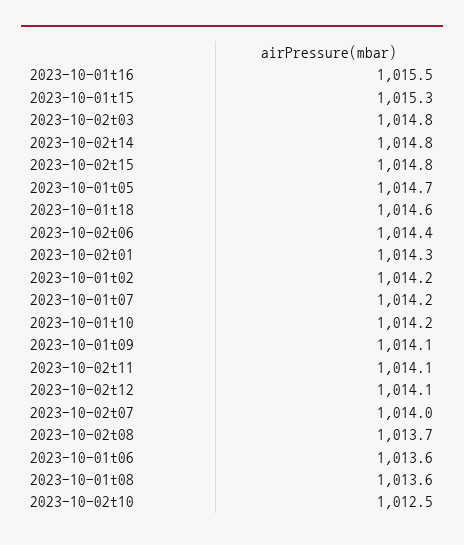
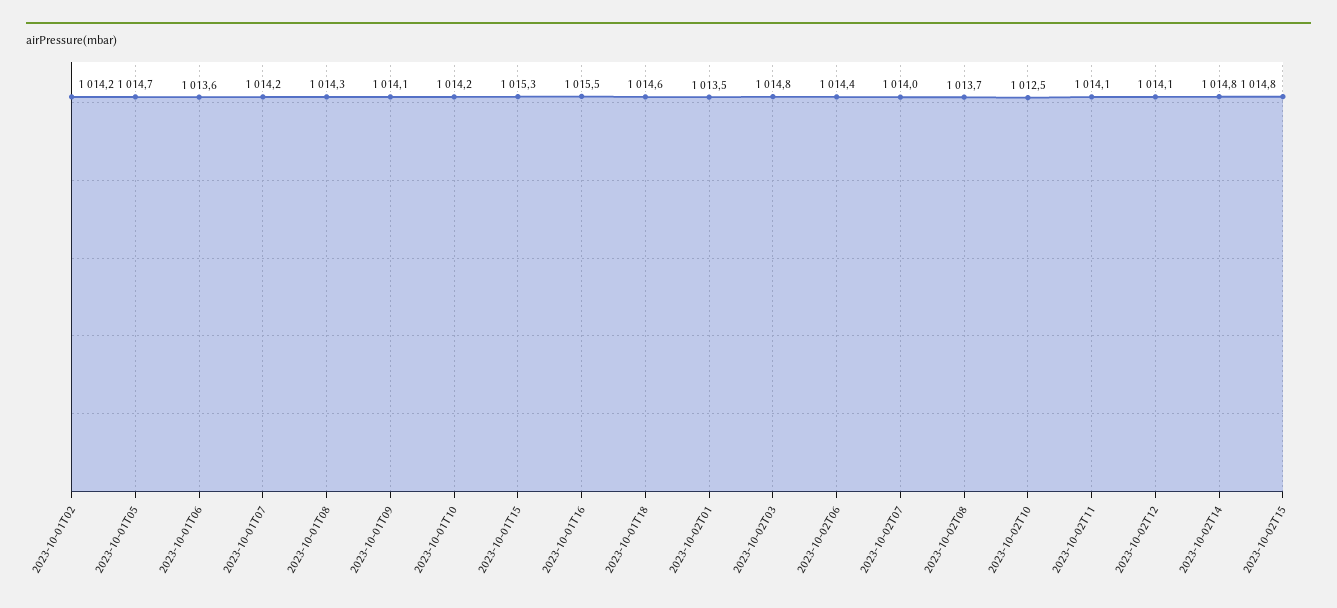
  {
    "2023-10-01t16": 1015.5,
    "2023-10-01t15": 1015.3,
    "2023-10-02t03": 1014.8,
    "2023-10-02t14": 1014.8,
    "2023-10-02t15": 1014.8,
    "2023-10-01t05": 1014.7,
    "2023-10-01t18": 1014.6,
    "2023-10-02t06": 1014.4,
-   "2023-10-02t01": 1014.3,
+   "2023-10-02t01": 1013.5,
    "2023-10-01t02": 1014.2,
    "2023-10-01t07": 1014.2,
    "2023-10-01t10": 1014.2,
    "2023-10-01t09": 1014.1,
    "2023-10-02t11": 1014.1,
    "2023-10-02t12": 1014.1,
    "2023-10-02t07": 1014,
    "2023-10-02t08": 1013.7,
    "2023-10-01t06": 1013.6,
-   "2023-10-01t08": 1013.6,
+   "2023-10-01t08": 1014.3,
    "2023-10-02t10": 1012.5
  }

